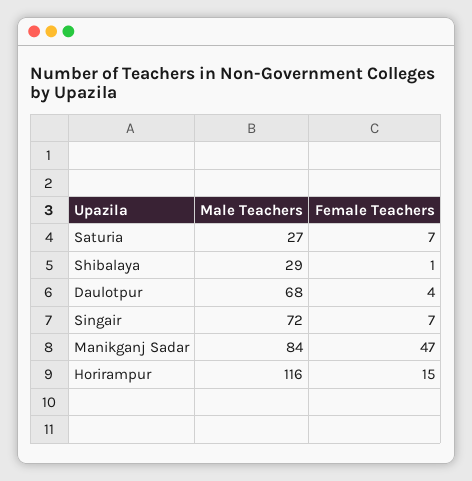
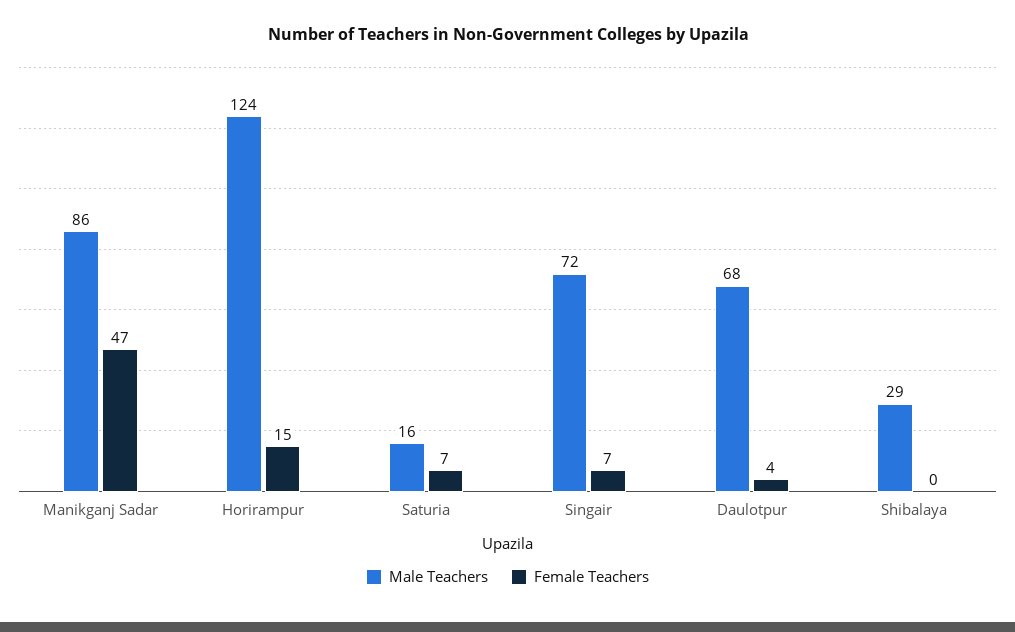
  {
    "Male Teachers": {
-     "Saturia": 27,
+     "Saturia": 16,
      "Shibalaya": 29,
      "Daulotpur": 68,
      "Singair": 72,
-     "Manikganj Sadar": 84,
+     "Manikganj Sadar": 86,
-     "Horirampur": 116
+     "Horirampur": 124
    },
    "Female Teachers": {
      "Saturia": 7,
-     "Shibalaya": 1,
+     "Shibalaya": 0,
      "Daulotpur": 4,
      "Singair": 7,
      "Manikganj Sadar": 47,
      "Horirampur": 15
    }
  }

